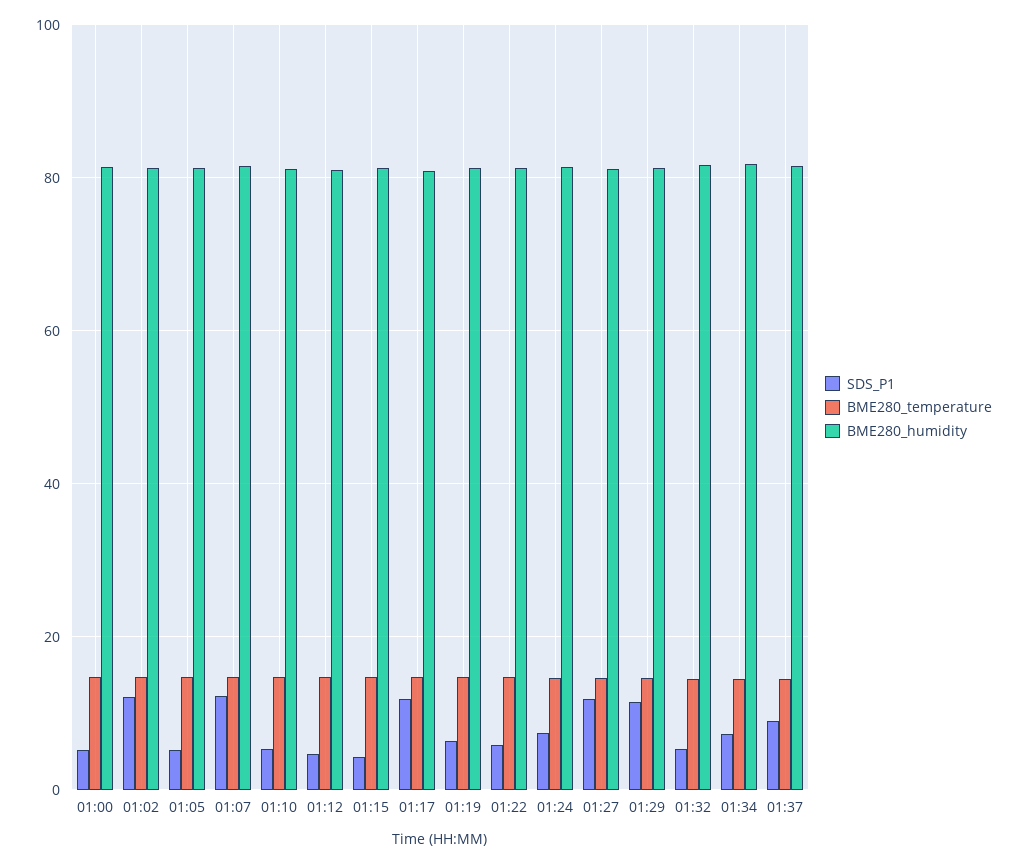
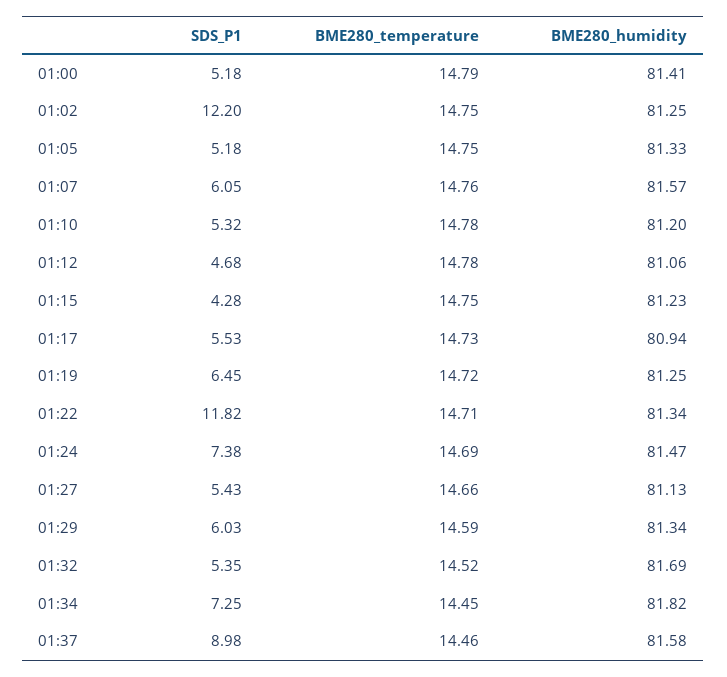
  {
    "SDS_P1": {
      "01:00": 5.18,
      "01:02": 12.2,
      "01:05": 5.18,
-     "01:07": 12,
+     "01:07": 6.05,
      "01:10": 5.32,
      "01:12": 4.68,
      "01:15": 4.28,
-     "01:17": 12,
+     "01:17": 5.53,
      "01:19": 6.45,
-     "01:22": 6,
+     "01:22": 11.82,
      "01:24": 7.38,
-     "01:27": 12,
+     "01:27": 5.43,
-     "01:29": 12,
+     "01:29": 6.03,
      "01:32": 5.35,
      "01:34": 7.25,
      "01:37": 8.98
    },
    "BME280_temperature": {
      "01:00": 14.79,
      "01:02": 14.75,
      "01:05": 14.75,
      "01:07": 14.76,
      "01:10": 14.78,
      "01:12": 14.78,
      "01:15": 14.75,
      "01:17": 14.73,
      "01:19": 14.72,
      "01:22": 14.71,
      "01:24": 14.69,
      "01:27": 14.66,
      "01:29": 14.59,
      "01:32": 14.52,
      "01:34": 14.45,
      "01:37": 14.46
    },
    "BME280_humidity": {
      "01:00": 81.41,
      "01:02": 81.25,
      "01:05": 81.33,
      "01:07": 81.57,
      "01:10": 81.2,
      "01:12": 81.06,
      "01:15": 81.23,
      "01:17": 80.94,
      "01:19": 81.25,
      "01:22": 81.34,
      "01:24": 81.47,
      "01:27": 81.13,
      "01:29": 81.34,
      "01:32": 81.69,
      "01:34": 81.82,
      "01:37": 81.58
    }
  }

